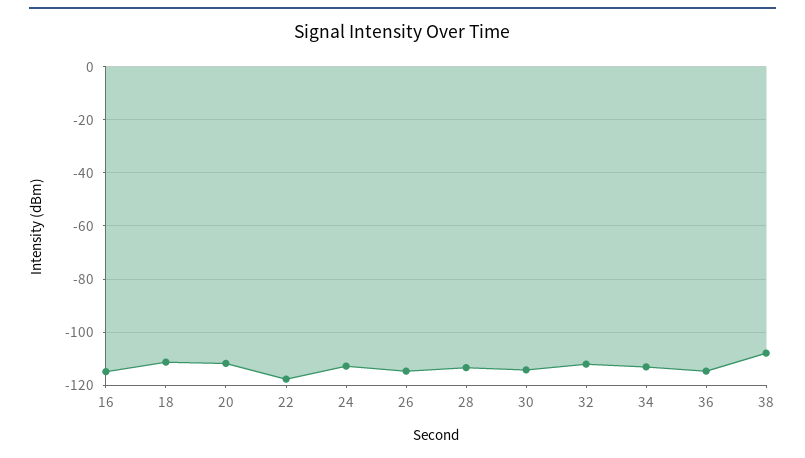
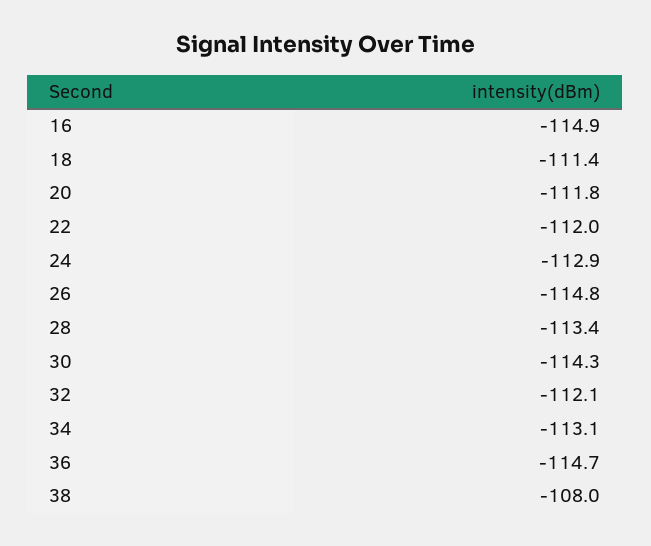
  {
    "16": -114.9,
    "18": -111.4,
    "20": -111.8,
-   "22": -117.5,
+   "22": -112,
    "24": -112.9,
    "26": -114.8,
    "28": -113.4,
    "30": -114.3,
    "32": -112.1,
    "34": -113.1,
    "36": -114.7,
    "38": -108
  }

